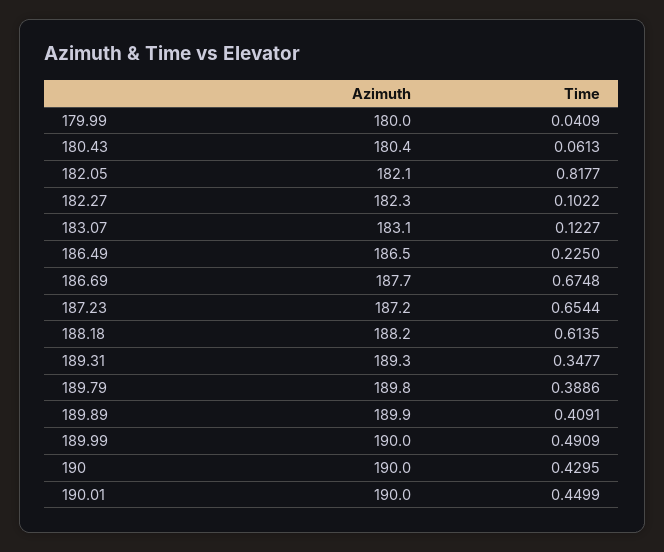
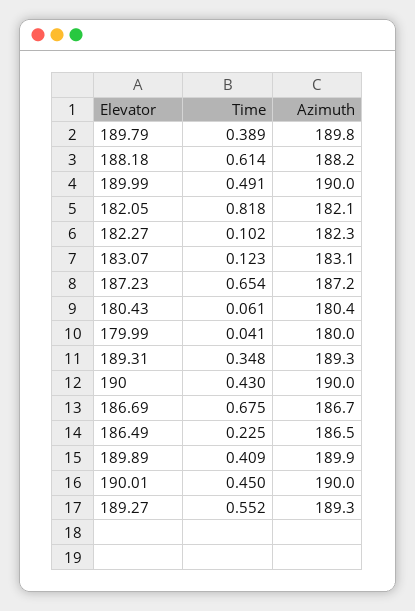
  {
    "Azimuth": {
      "179.99": 180,
      "180.43": 180.4,
      "182.05": 182.1,
      "182.27": 182.3,
      "183.07": 183.1,
      "186.49": 186.5,
-     "186.69": 187.7,
+     "186.69": 186.7,
      "187.23": 187.2,
      "188.18": 188.2,
      "189.31": 189.3,
      "189.79": 189.8,
      "189.89": 189.9,
      "189.99": 190,
      "190": 190,
-     "190.01": 190
+     "190.01": 190,
+     "189.27": 189.3
    },
    "Time": {
      "179.99": 0.0409,
      "180.43": 0.0613,
      "182.05": 0.8177,
      "182.27": 0.1022,
      "183.07": 0.1227,
      "186.49": 0.225,
      "186.69": 0.6748,
      "187.23": 0.6544,
      "188.18": 0.6135,
      "189.31": 0.3477,
      "189.79": 0.3886,
      "189.89": 0.4091,
      "189.99": 0.4909,
      "190": 0.4295,
-     "190.01": 0.4499
+     "190.01": 0.4499,
+     "189.27": 0.552
    }
  }

